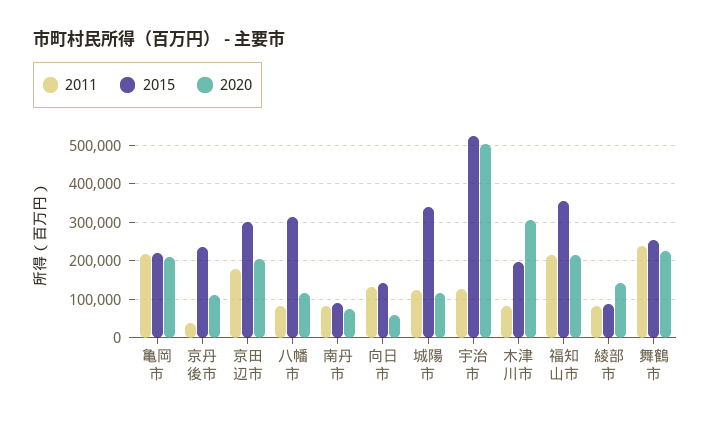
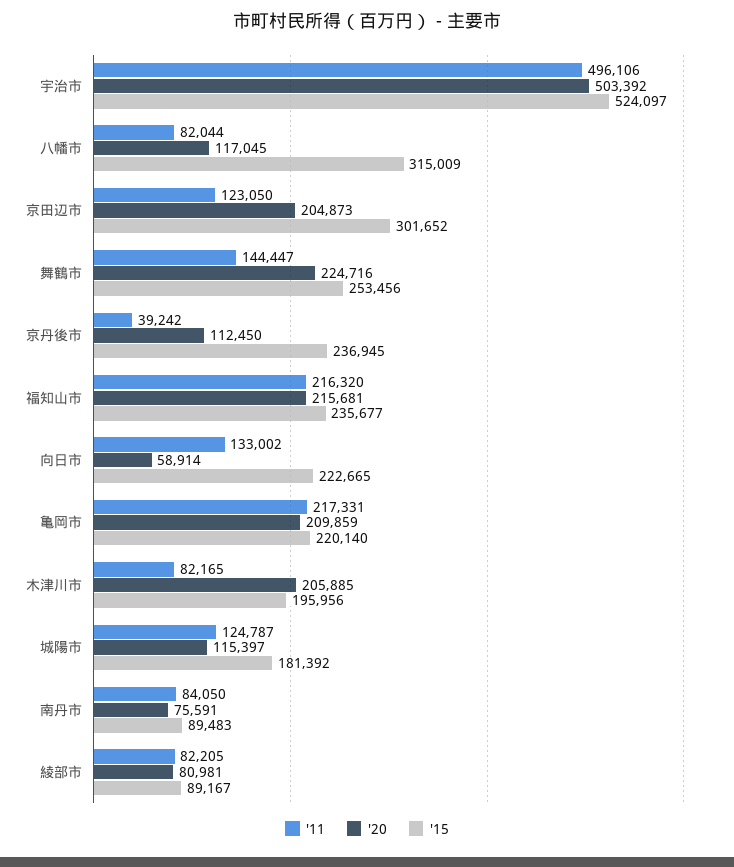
  {
    "2011": {
      "亀岡市": 217331,
      "京丹後市": 39242,
-     "京田辺市": 180000,
+     "京田辺市": 123050,
      "八幡市": 82044,
      "南丹市": 84050,
      "向日市": 133002,
      "城陽市": 124787,
-     "宇治市": 120000,
+     "宇治市": 496106,
      "木津川市": 82165,
      "福知山市": 216320,
      "綾部市": 82205,
-     "舞鶴市": 240000
+     "舞鶴市": 144447
    },
    "2015": {
      "亀岡市": 220140,
      "京丹後市": 236945,
      "京田辺市": 301652,
      "八幡市": 315009,
      "南丹市": 89483,
-     "向日市": 140000,
+     "向日市": 222665,
-     "城陽市": 340000,
+     "城陽市": 181392,
      "宇治市": 524097,
      "木津川市": 195956,
-     "福知山市": 360000,
+     "福知山市": 235677,
      "綾部市": 89167,
      "舞鶴市": 253456
    },
    "2020": {
      "亀岡市": 209859,
      "京丹後市": 112450,
      "京田辺市": 204873,
      "八幡市": 117045,
      "南丹市": 75591,
      "向日市": 58914,
      "城陽市": 115397,
      "宇治市": 503392,
-     "木津川市": 300000,
+     "木津川市": 205885,
      "福知山市": 215681,
-     "綾部市": 140000,
+     "綾部市": 80981,
      "舞鶴市": 224716
    }
  }

